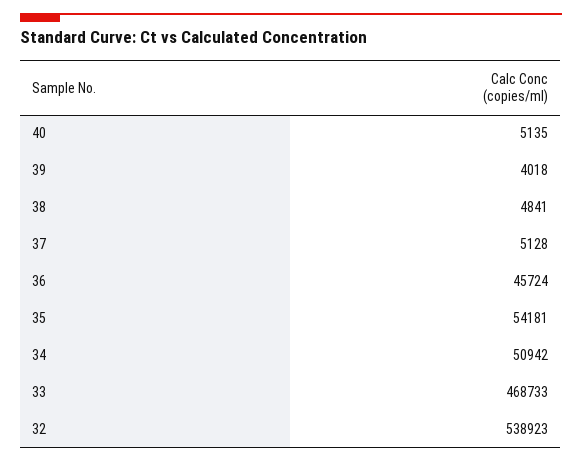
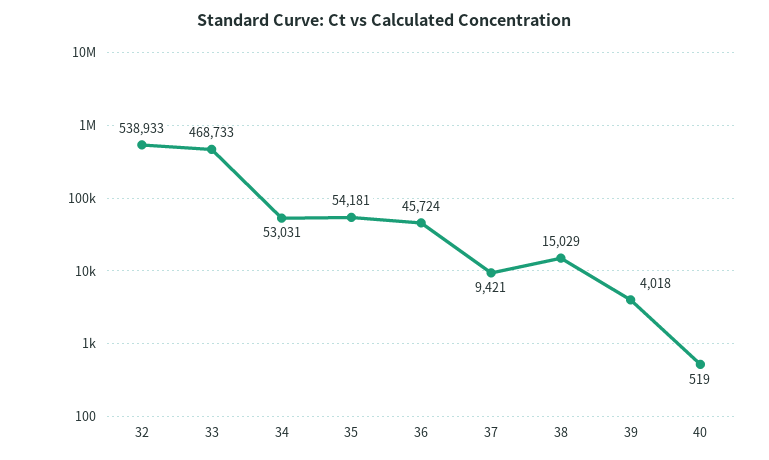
  {
-   "40": 5135,
+   "40": 519,
    "39": 4018,
-   "38": 4841,
+   "38": 15029,
-   "37": 5128,
+   "37": 9421,
    "36": 45724,
    "35": 54181,
-   "34": 50942,
+   "34": 53031,
    "33": 468733,
-   "32": 538923
+   "32": 538933
  }

